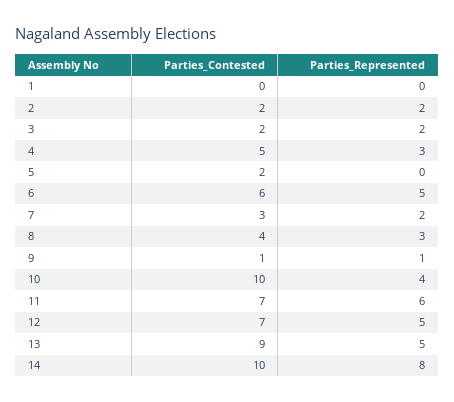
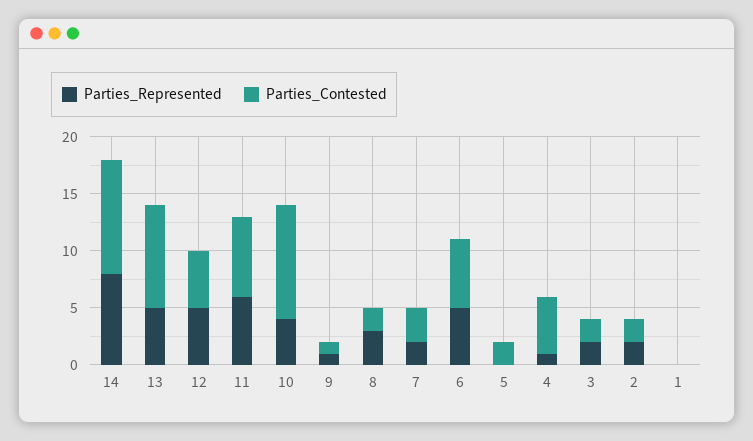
  {
    "Parties_Contested": {
      "1": 0,
      "2": 2,
      "3": 2,
      "4": 5,
      "5": 2,
      "6": 6,
      "7": 3,
-     "8": 4,
+     "8": 2,
      "9": 1,
      "10": 10,
      "11": 7,
-     "12": 7,
+     "12": 5,
      "13": 9,
      "14": 10
    },
    "Parties_Represented": {
      "1": 0,
      "2": 2,
      "3": 2,
-     "4": 3,
+     "4": 1,
      "5": 0,
      "6": 5,
      "7": 2,
      "8": 3,
      "9": 1,
      "10": 4,
      "11": 6,
      "12": 5,
      "13": 5,
      "14": 8
    }
  }

